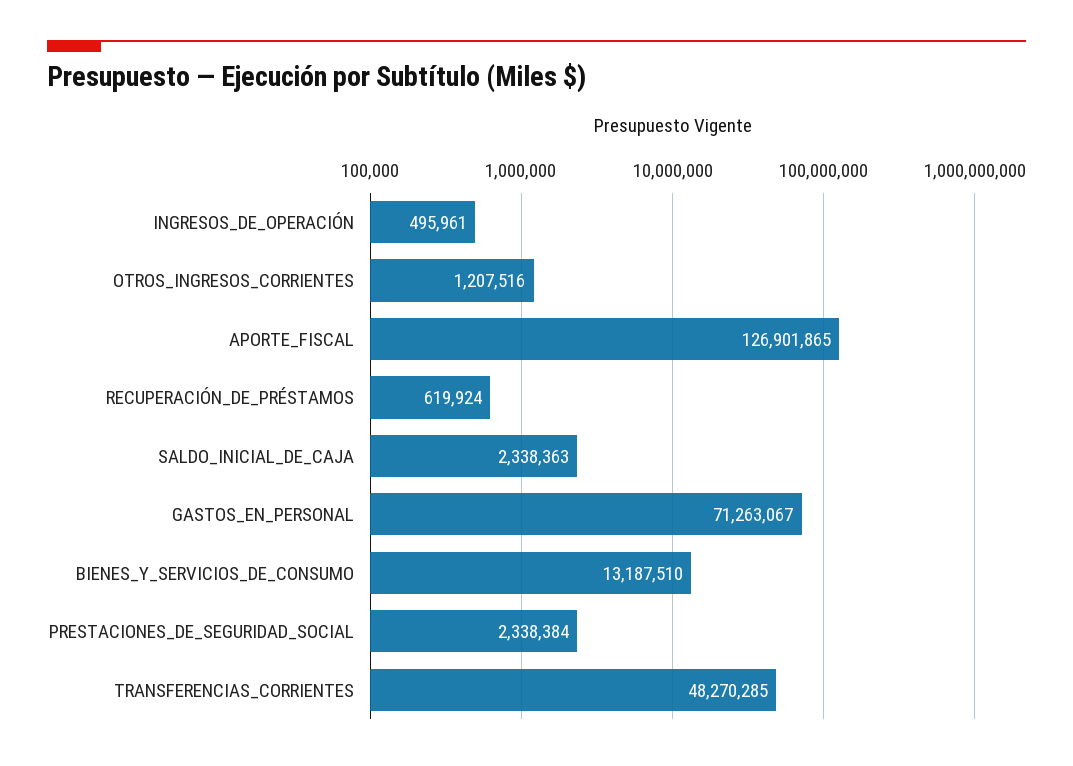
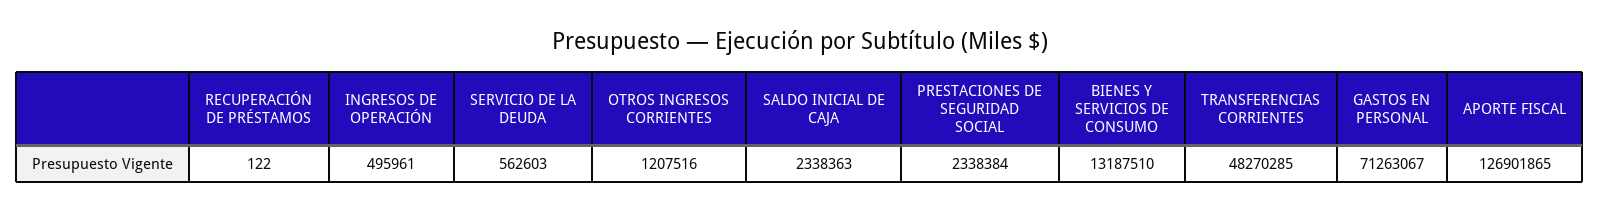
  {
    "INGRESOS_DE_OPERACIÓN": 495961,
    "OTROS_INGRESOS_CORRIENTES": 1207516,
    "APORTE_FISCAL": 126901865,
-   "RECUPERACIÓN_DE_PRÉSTAMOS": 619924,
+   "RECUPERACIÓN_DE_PRÉSTAMOS": 122,
    "SALDO_INICIAL_DE_CAJA": 2338363,
    "GASTOS_EN_PERSONAL": 71263067,
    "BIENES_Y_SERVICIOS_DE_CONSUMO": 13187510,
    "PRESTACIONES_DE_SEGURIDAD_SOCIAL": 2338384,
-   "TRANSFERENCIAS_CORRIENTES": 48270285
+   "TRANSFERENCIAS_CORRIENTES": 48270285,
+   "SERVICIO DE LA DEUDA": 562603
  }

